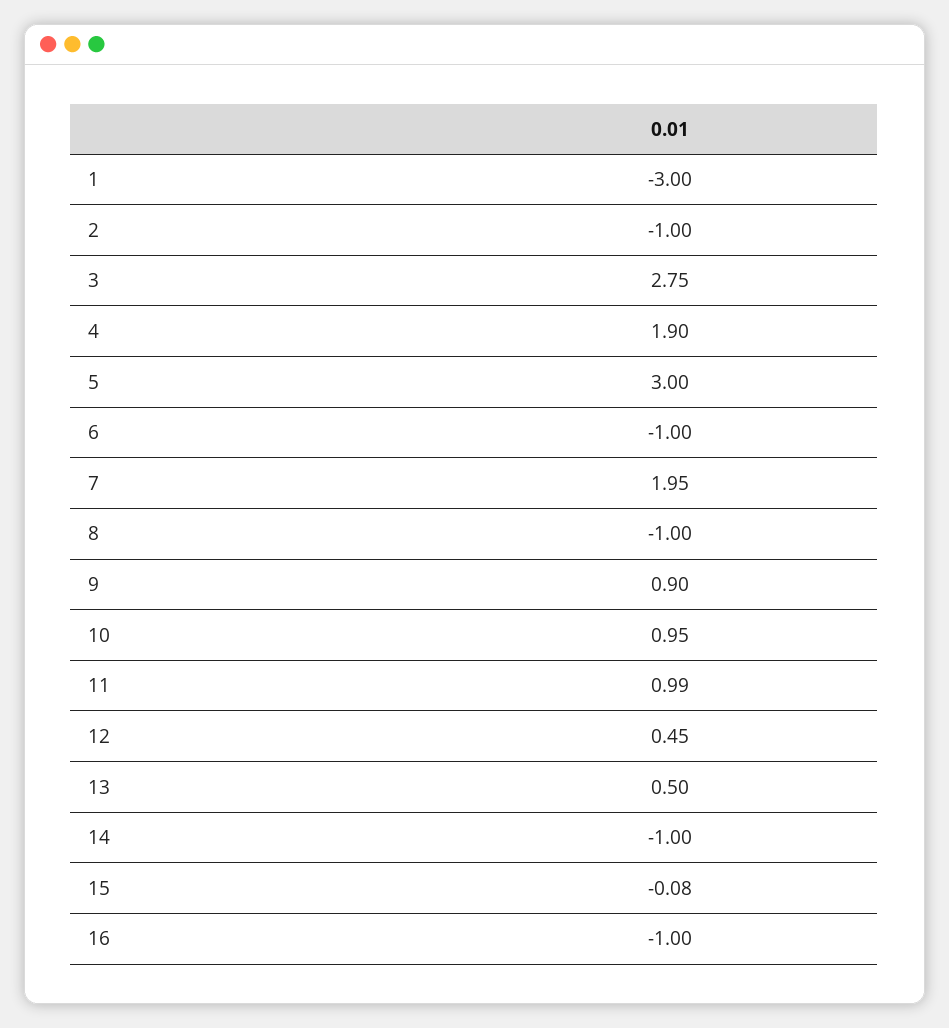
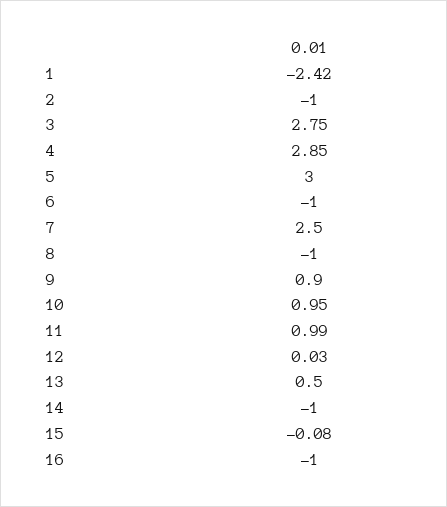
  {
-   "1": -3,
+   "1": -2.42,
    "2": -1,
    "3": 2.75,
-   "4": 1.9,
+   "4": 2.85,
    "5": 3,
    "6": -1,
-   "7": 1.95,
+   "7": 2.5,
    "8": -1,
    "9": 0.9,
    "10": 0.95,
    "11": 0.99,
-   "12": 0.45,
+   "12": 0.03,
    "13": 0.5,
    "14": -1,
    "15": -0.08,
    "16": -1
  }

